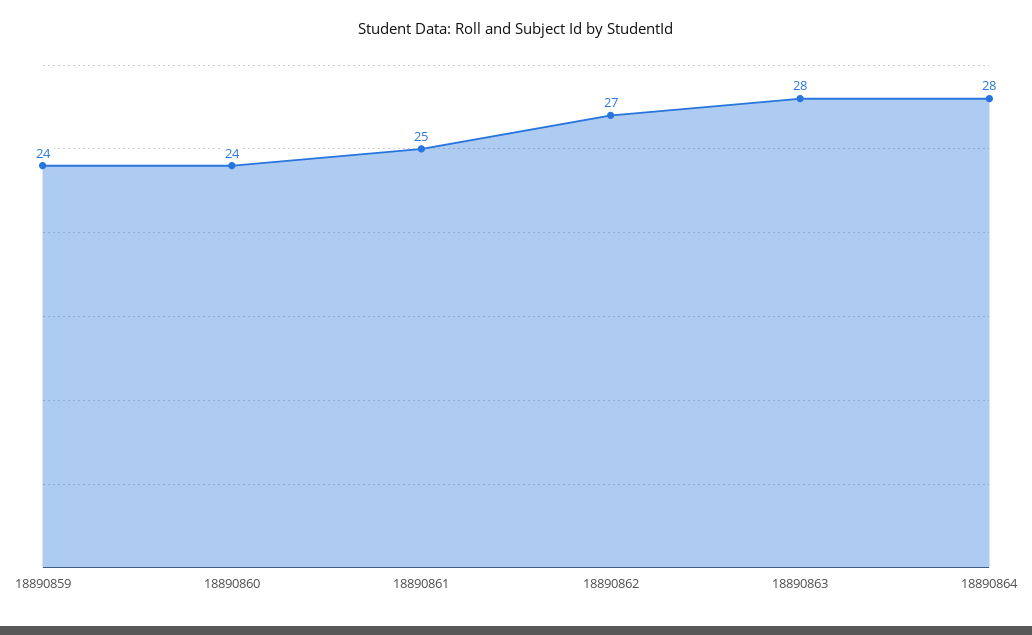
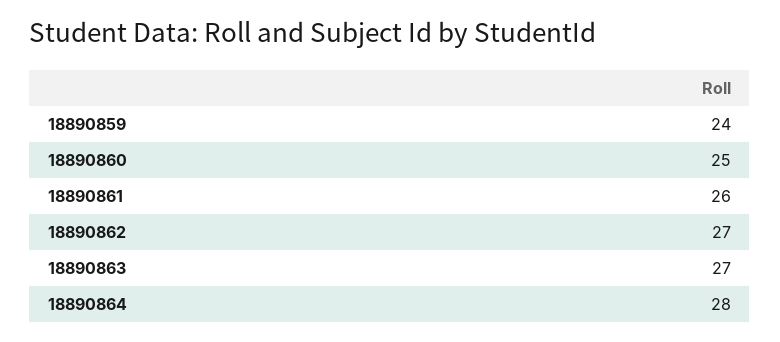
  {
    "18890859": 24,
-   "18890860": 24,
+   "18890860": 25,
-   "18890861": 25,
+   "18890861": 26,
    "18890862": 27,
-   "18890863": 28,
+   "18890863": 27,
    "18890864": 28
  }

